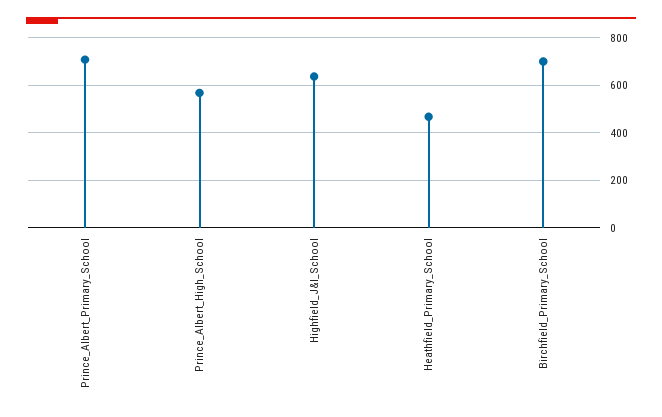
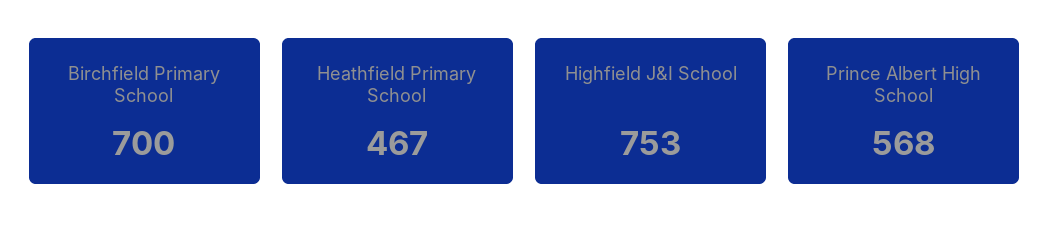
  {
-   "Prince_Albert_Primary_School": 700,
    "Prince_Albert_High_School": 568,
-   "Highfield_J&I_School": 650,
+   "Highfield_J&I_School": 753,
    "Heathfield_Primary_School": 467,
    "Birchfield_Primary_School": 700
  }

